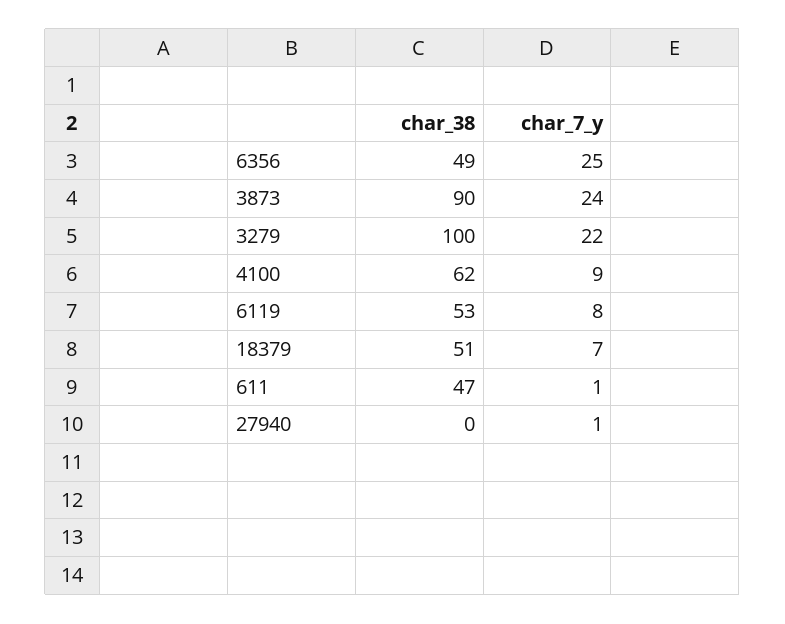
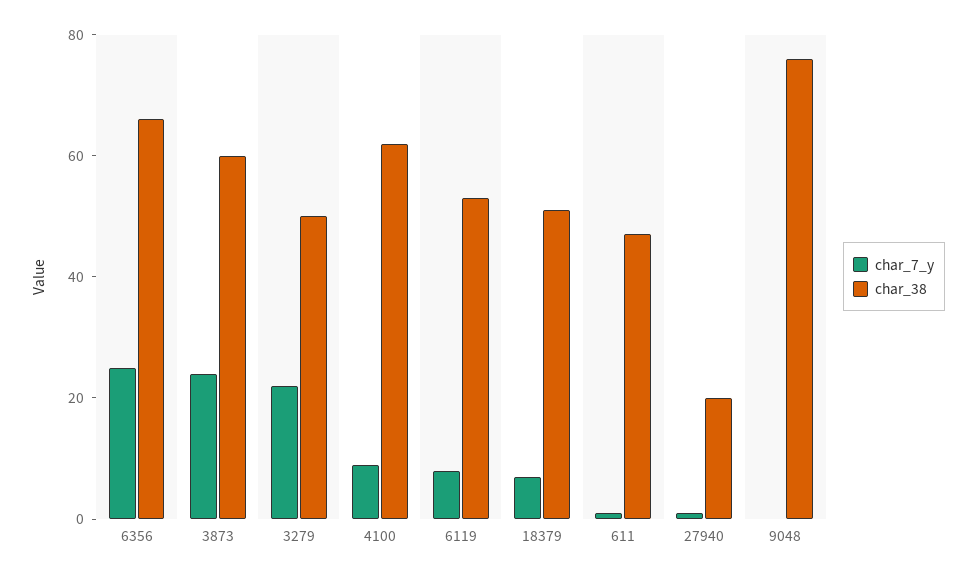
  {
    "char_38": {
-     "6356": 49,
+     "6356": 65,
-     "3873": 90,
+     "3873": 60,
-     "3279": 100,
+     "3279": 50,
      "4100": 62,
      "6119": 53,
      "18379": 51,
      "611": 47,
-     "27940": 0
+     "27940": 20,
+     "9048": 75
    },
    "char_7_y": {
      "6356": 25,
      "3873": 24,
      "3279": 22,
      "4100": 9,
      "6119": 8,
      "18379": 7,
      "611": 1,
-     "27940": 1
+     "27940": 1,
+     "9048": 0
    }
  }

